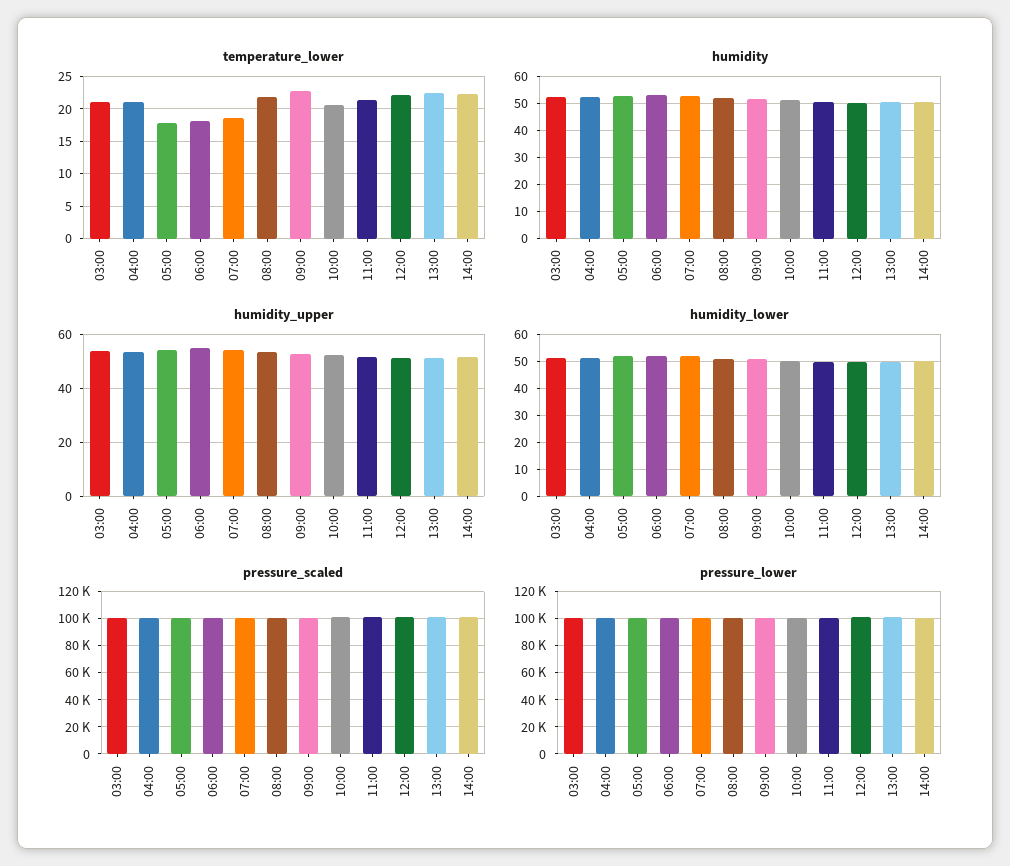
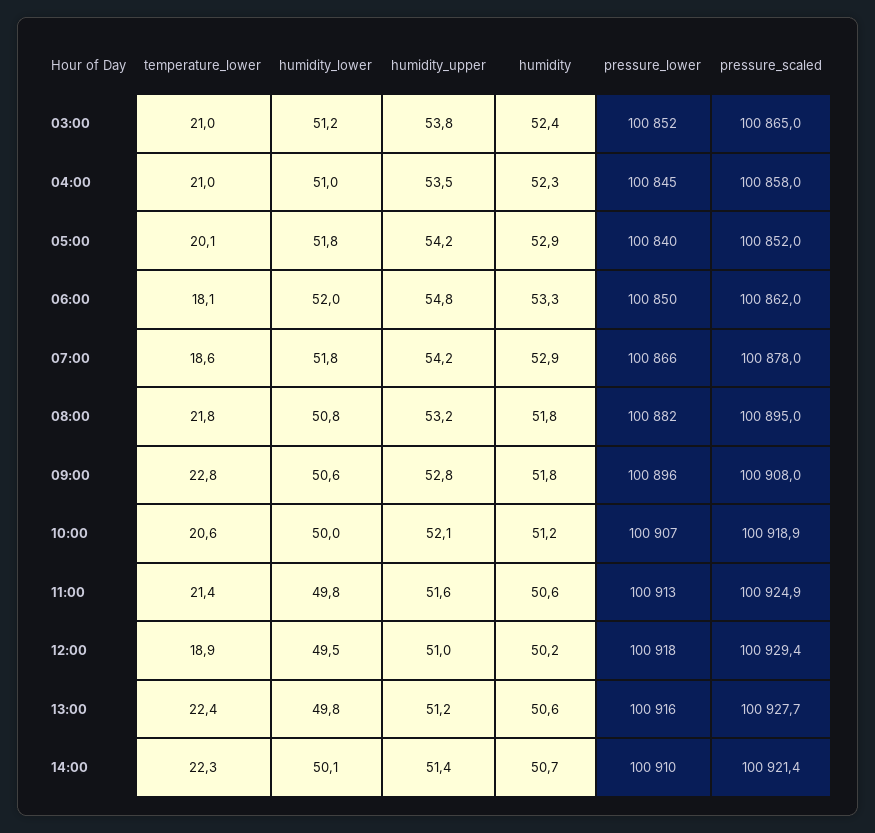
  {
    "temperature_lower": {
      "03:00": 21,
      "04:00": 21,
-     "05:00": 18,
+     "05:00": 20.1,
      "06:00": 18.1,
      "07:00": 18.6,
      "08:00": 21.8,
      "09:00": 22.8,
      "10:00": 20.6,
      "11:00": 21.4,
-     "12:00": 22,
+     "12:00": 18.9,
      "13:00": 22.4,
      "14:00": 22.3
    },
    "humidity": {
      "03:00": 52.4,
      "04:00": 52.3,
      "05:00": 52.9,
      "06:00": 53.3,
      "07:00": 52.9,
      "08:00": 51.8,
      "09:00": 51.8,
      "10:00": 51.2,
      "11:00": 50.6,
      "12:00": 50.2,
      "13:00": 50.6,
      "14:00": 50.7
    },
    "humidity_upper": {
      "03:00": 53.8,
      "04:00": 53.5,
      "05:00": 54.2,
      "06:00": 54.8,
      "07:00": 54.2,
      "08:00": 53.2,
      "09:00": 52.8,
      "10:00": 52.1,
      "11:00": 51.6,
      "12:00": 51,
      "13:00": 51.2,
      "14:00": 51.4
    },
    "humidity_lower": {
      "03:00": 51.2,
      "04:00": 51,
      "05:00": 51.8,
      "06:00": 52,
      "07:00": 51.8,
      "08:00": 50.8,
      "09:00": 50.6,
      "10:00": 50,
      "11:00": 49.8,
      "12:00": 49.5,
      "13:00": 49.8,
      "14:00": 50.1
    },
    "pressure_scaled": {
      "03:00": 100865,
      "04:00": 100858,
      "05:00": 100852,
      "06:00": 100862,
      "07:00": 100878,
      "08:00": 100895,
      "09:00": 100908,
      "10:00": 100918.9,
      "11:00": 100924.9,
      "12:00": 100929.4,
      "13:00": 100927.7,
      "14:00": 100921.4
    },
    "pressure_lower": {
      "03:00": 100852,
      "04:00": 100845,
      "05:00": 100840,
      "06:00": 100850,
      "07:00": 100866,
      "08:00": 100882,
      "09:00": 100896,
      "10:00": 100907,
      "11:00": 100913,
      "12:00": 100918,
      "13:00": 100916,
      "14:00": 100910
    }
  }

